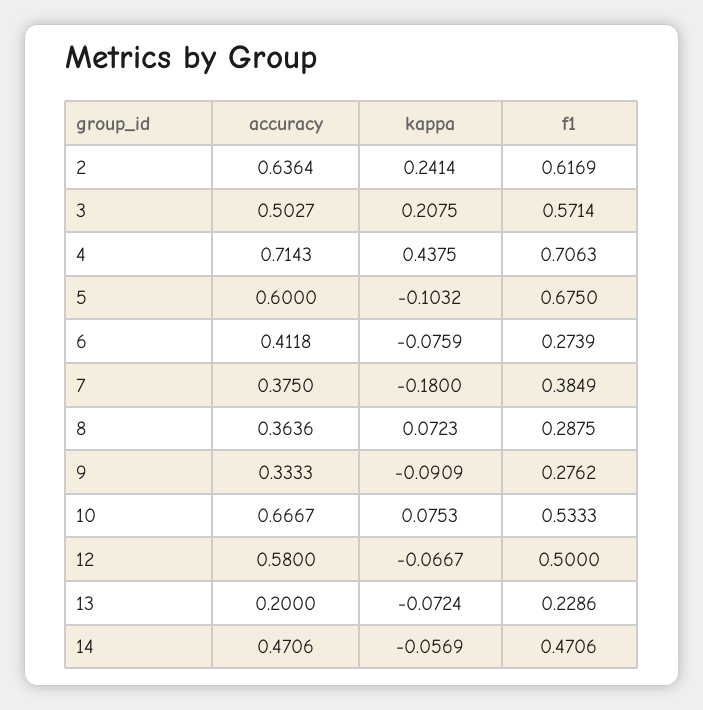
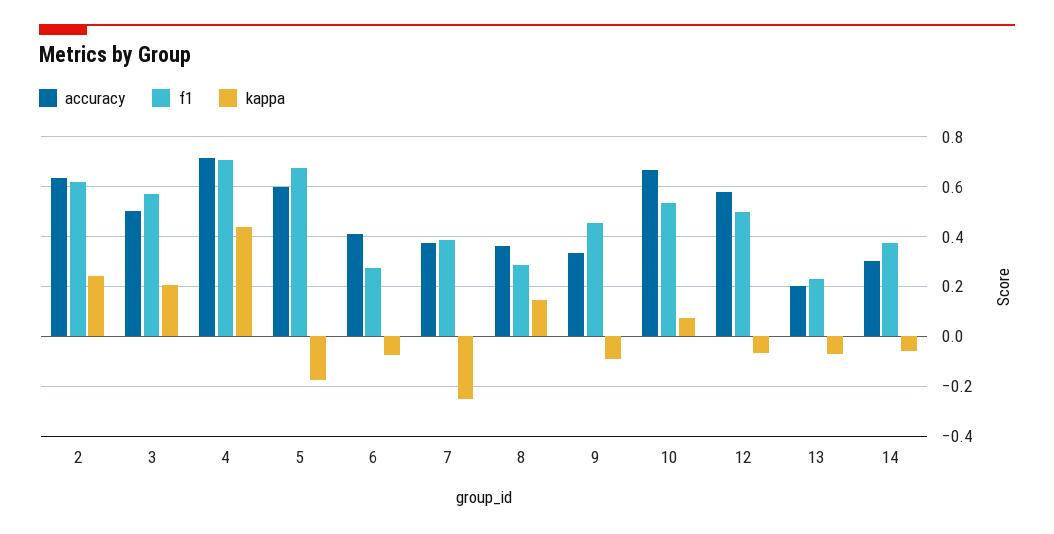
  {
    "accuracy": {
      "2": 0.6364,
      "3": 0.5027,
      "4": 0.7143,
      "5": 0.6,
      "6": 0.4118,
      "7": 0.375,
      "8": 0.3636,
      "9": 0.3333,
      "10": 0.6667,
      "12": 0.58,
      "13": 0.2,
-     "14": 0.4706
+     "14": 0.3
    },
    "kappa": {
      "2": 0.2414,
      "3": 0.2075,
      "4": 0.4375,
-     "5": -0.1032,
+     "5": -0.175,
      "6": -0.0759,
-     "7": -0.18,
+     "7": -0.25,
-     "8": 0.0723,
+     "8": 0.15,
      "9": -0.0909,
      "10": 0.0753,
      "12": -0.0667,
      "13": -0.0724,
      "14": -0.0569
    },
    "f1": {
      "2": 0.6169,
      "3": 0.5714,
      "4": 0.7063,
      "5": 0.675,
      "6": 0.2739,
      "7": 0.3849,
      "8": 0.2875,
-     "9": 0.2762,
+     "9": 0.45,
      "10": 0.5333,
      "12": 0.5,
      "13": 0.2286,
-     "14": 0.4706
+     "14": 0.375
    }
  }

